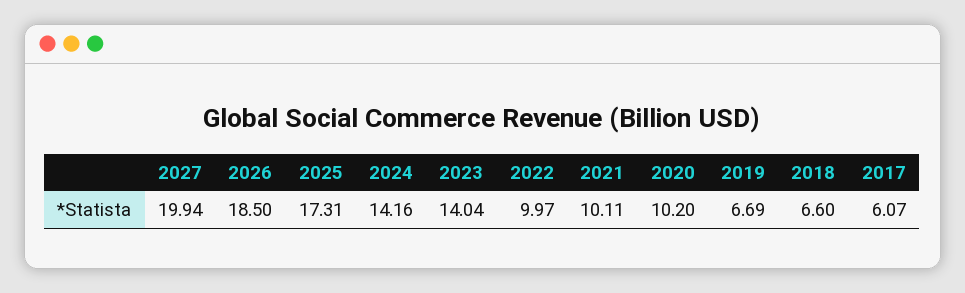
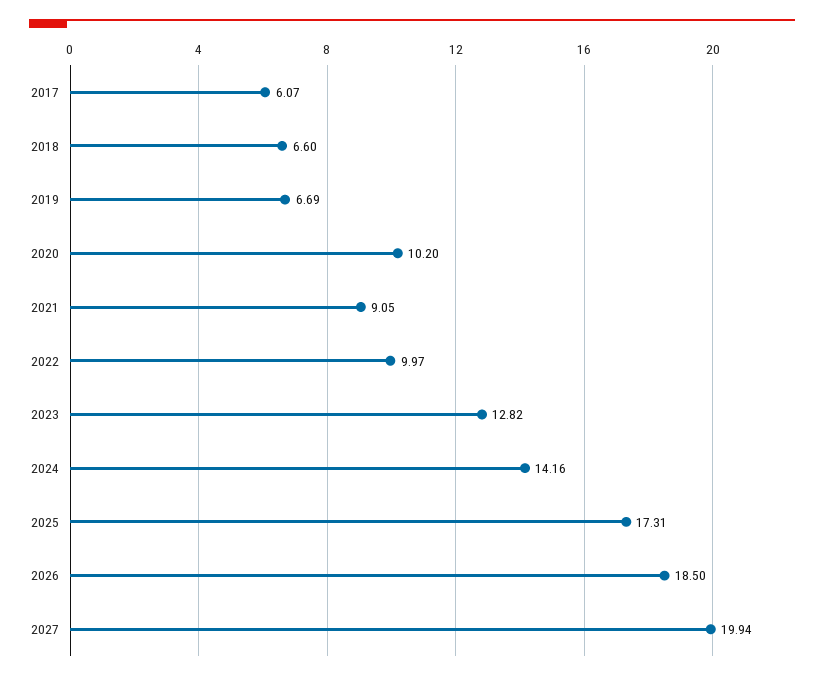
  {
    "2027": 19.94,
    "2026": 18.5,
    "2025": 17.31,
    "2024": 14.16,
-   "2023": 14.04,
+   "2023": 12.82,
    "2022": 9.97,
-   "2021": 10.11,
+   "2021": 9.05,
    "2020": 10.2,
    "2019": 6.69,
    "2018": 6.6,
    "2017": 6.07
  }

